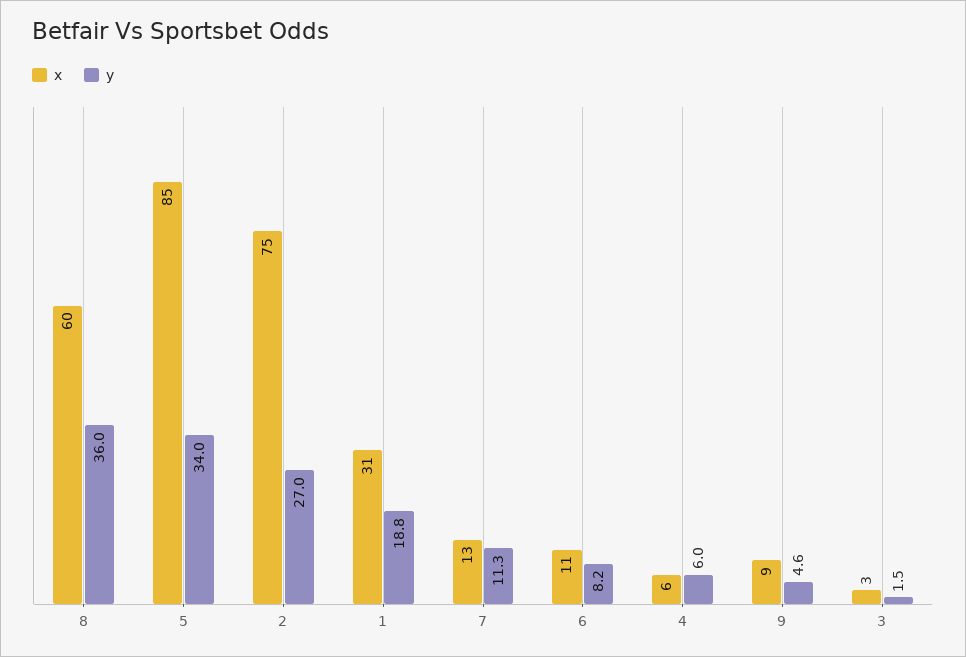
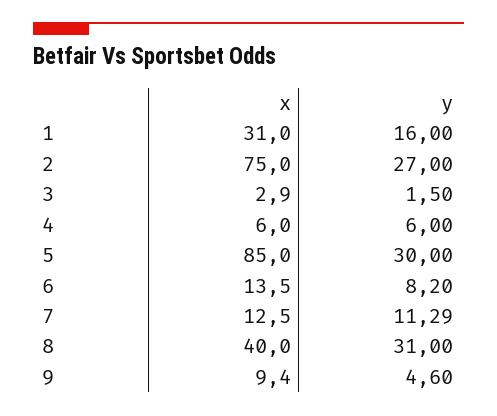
  {
    "x": {
-     "8": 60,
+     "8": 40,
      "5": 85,
      "2": 75,
      "1": 31,
      "7": 12.5,
-     "6": 11,
+     "6": 13.5,
      "4": 6,
      "9": 9.4,
      "3": 2.9
    },
    "y": {
-     "8": 36,
+     "8": 31,
-     "5": 34,
+     "5": 30,
      "2": 27,
-     "1": 18.8,
+     "1": 16,
      "7": 11.29,
      "6": 8.2,
      "4": 6,
      "9": 4.6,
      "3": 1.5
    }
  }

